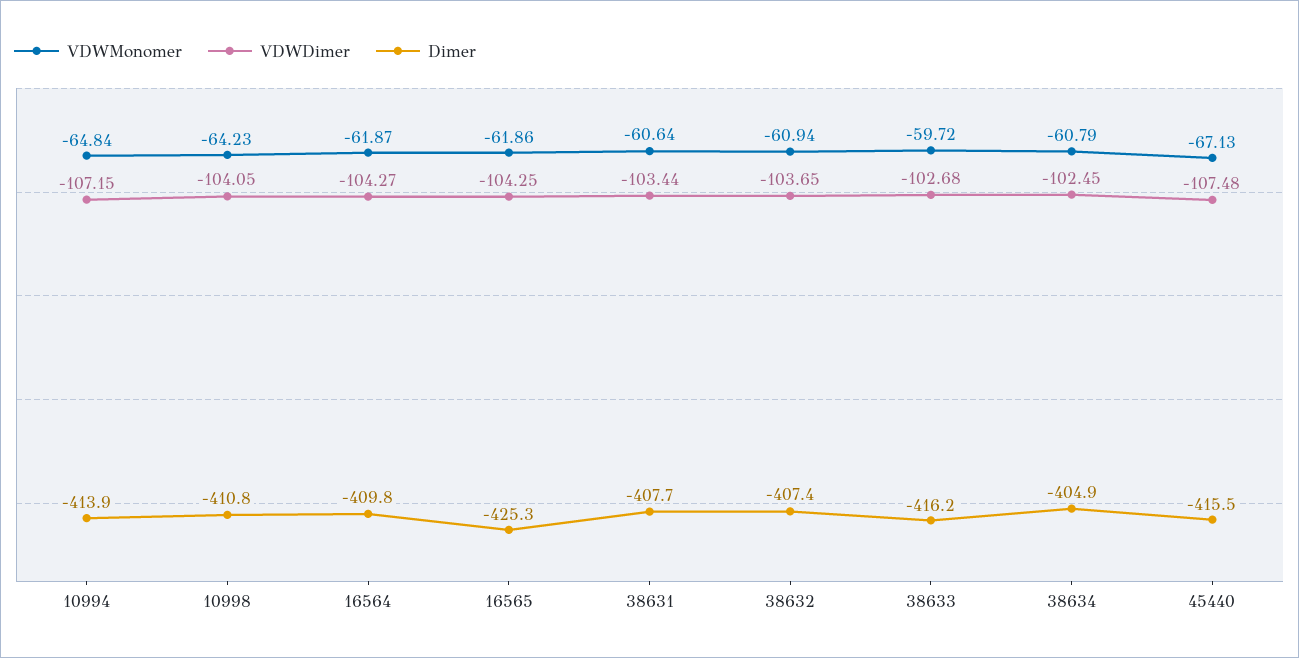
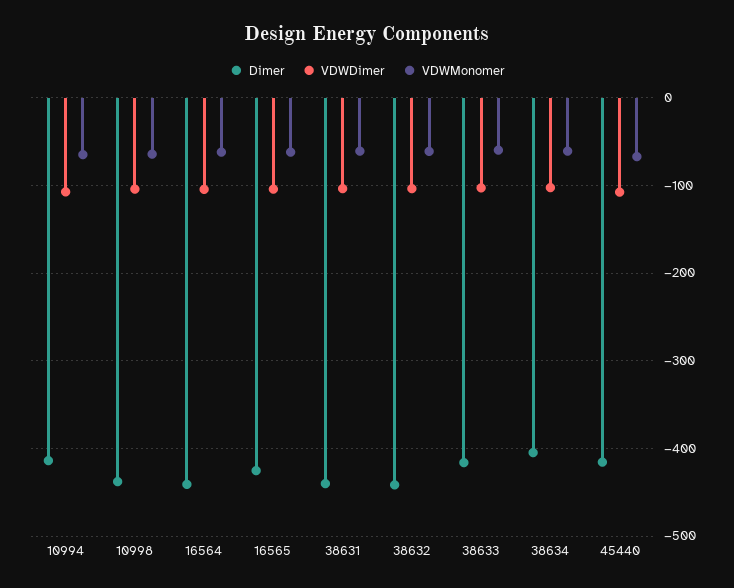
  {
    "VDWMonomer": {
      "10994": -64.84,
      "10998": -64.23,
      "16564": -61.87,
      "16565": -61.86,
      "38631": -60.64,
      "38632": -60.94,
      "38633": -59.72,
      "38634": -60.79,
      "45440": -67.13
    },
    "VDWDimer": {
      "10994": -107.15,
      "10998": -104.05,
      "16564": -104.27,
      "16565": -104.25,
      "38631": -103.44,
      "38632": -103.65,
      "38633": -102.68,
      "38634": -102.45,
      "45440": -107.48
    },
    "Dimer": {
      "10994": -413.9,
-     "10998": -410.8,
+     "10998": -440,
-     "16564": -409.8,
+     "16564": -440,
      "16565": -425.3,
-     "38631": -407.7,
+     "38631": -440,
-     "38632": -407.4,
+     "38632": -440,
      "38633": -416.2,
      "38634": -404.9,
      "45440": -415.5
    }
  }

